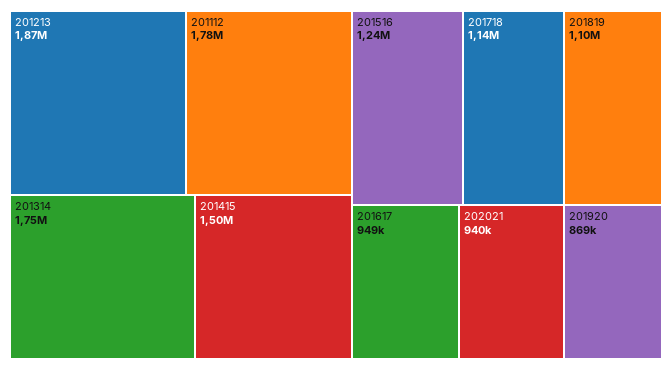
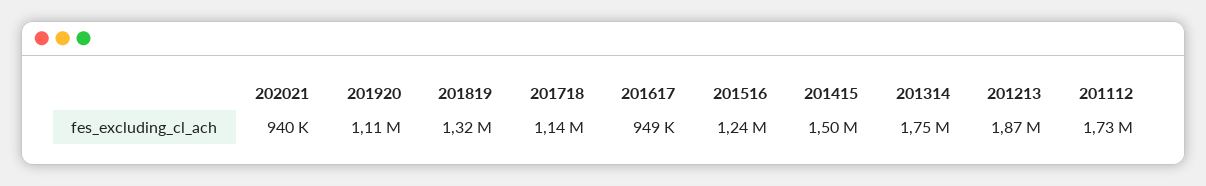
  {
    "201213": 1870000,
-   "201112": 1780000,
+   "201112": 1730000,
    "201314": 1750000,
    "201415": 1500000,
    "201516": 1240000,
    "201718": 1140000,
-   "201819": 1100000,
+   "201819": 1320000,
    "201617": 949000,
    "202021": 940000,
-   "201920": 869000
+   "201920": 1110000
  }

